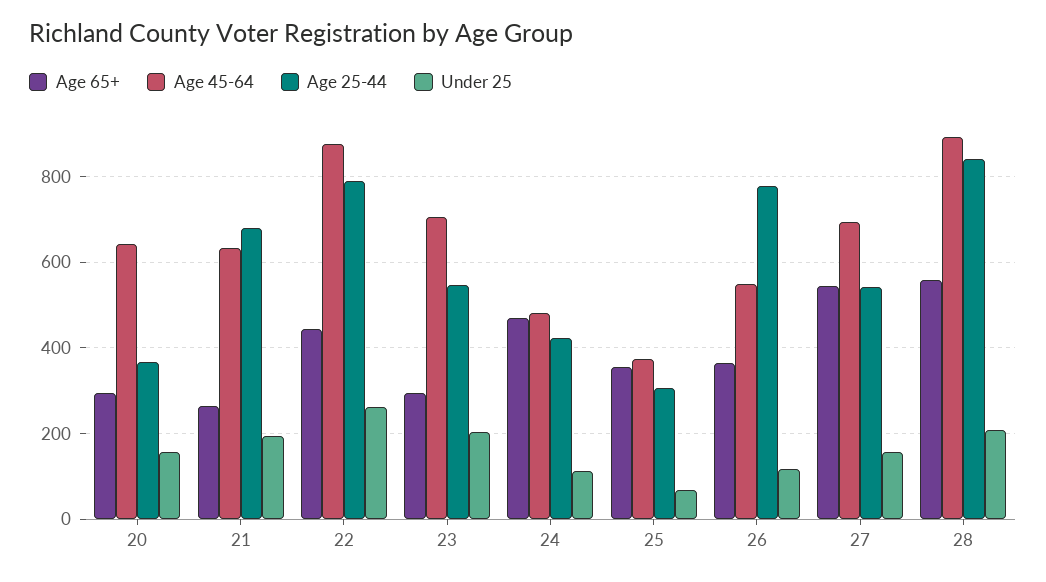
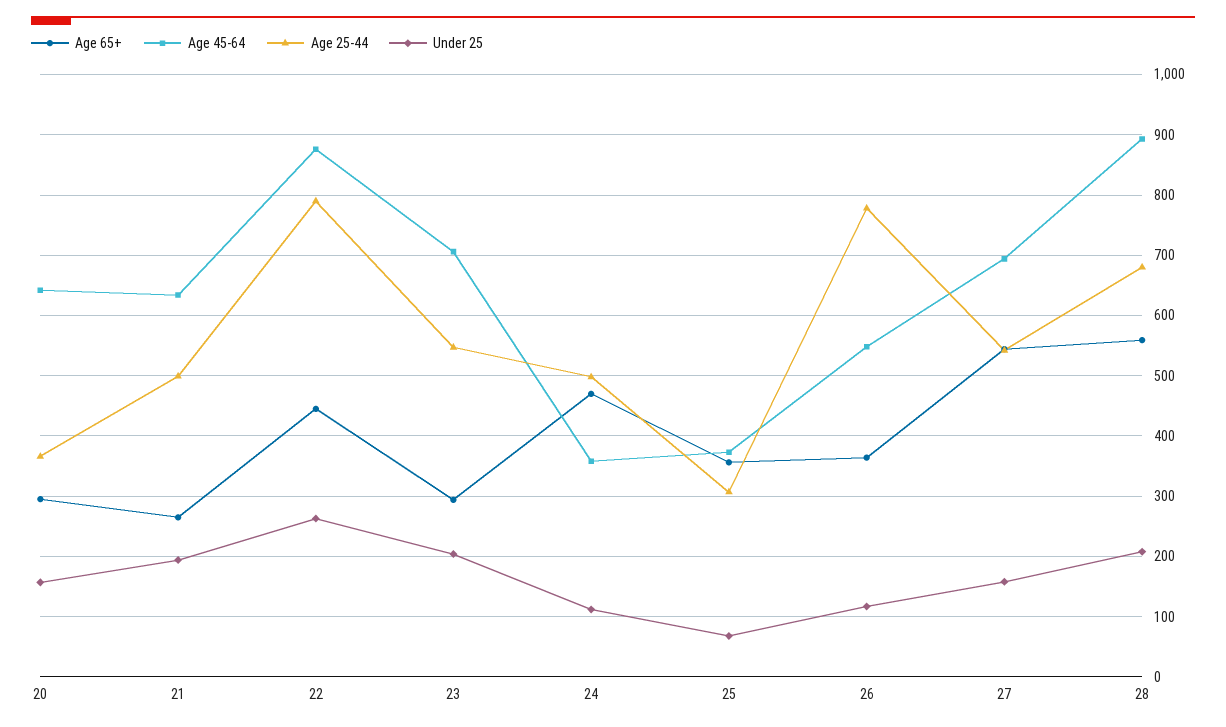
  {
    "Age 65+": {
      "20": 300,
      "21": 270,
      "22": 450,
      "23": 290,
      "24": 470,
      "25": 360,
      "26": 360,
      "27": 540,
      "28": 560
    },
    "Age 45-64": {
      "20": 640,
      "21": 630,
      "22": 880,
      "23": 710,
-     "24": 480,
+     "24": 360,
      "25": 370,
      "26": 550,
      "27": 690,
      "28": 890
    },
    "Age 25-44": {
      "20": 370,
-     "21": 680,
+     "21": 500,
      "22": 790,
      "23": 550,
-     "24": 420,
+     "24": 500,
      "25": 310,
      "26": 780,
      "27": 540,
-     "28": 840
+     "28": 680
    },
    "Under 25": {
      "20": 160,
      "21": 190,
      "22": 260,
      "23": 200,
      "24": 110,
      "25": 70,
      "26": 120,
      "27": 160,
      "28": 210
    }
  }

